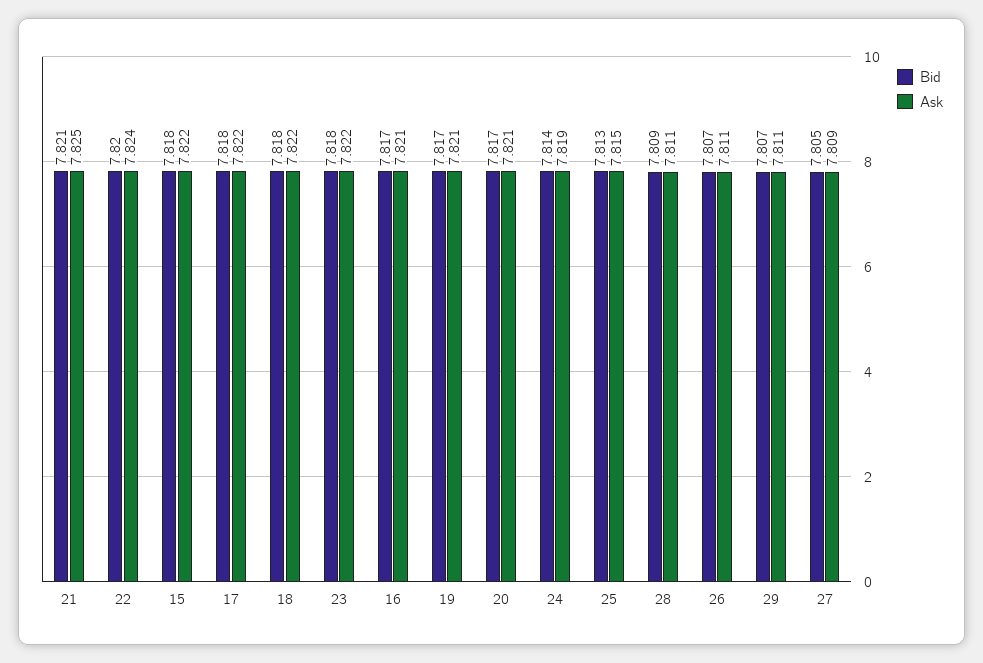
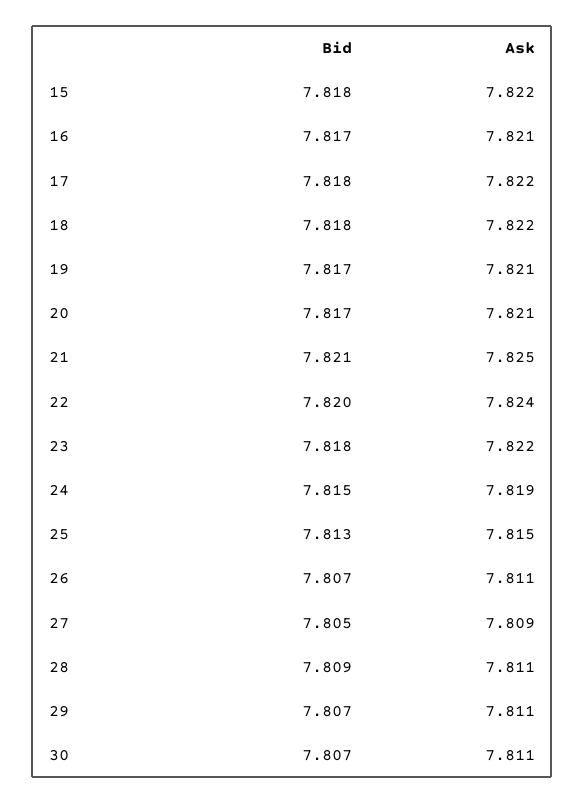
  {
    "Bid": {
      "21": 7.821,
      "22": 7.82,
      "15": 7.818,
      "17": 7.818,
      "18": 7.818,
      "23": 7.818,
      "16": 7.817,
      "19": 7.817,
      "20": 7.817,
-     "24": 7.814,
+     "24": 7.815,
      "25": 7.813,
      "28": 7.809,
      "26": 7.807,
      "29": 7.807,
-     "27": 7.805
+     "27": 7.805,
+     "30": 7.807
    },
    "Ask": {
      "21": 7.825,
      "22": 7.824,
      "15": 7.822,
      "17": 7.822,
      "18": 7.822,
      "23": 7.822,
      "16": 7.821,
      "19": 7.821,
      "20": 7.821,
      "24": 7.819,
      "25": 7.815,
      "28": 7.811,
      "26": 7.811,
      "29": 7.811,
-     "27": 7.809
+     "27": 7.809,
+     "30": 7.811
    }
  }

